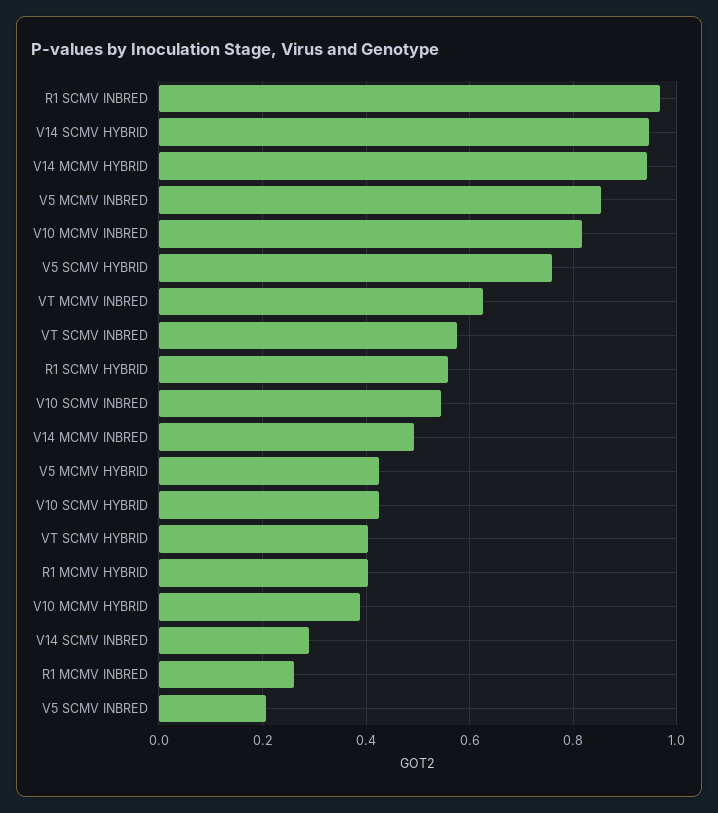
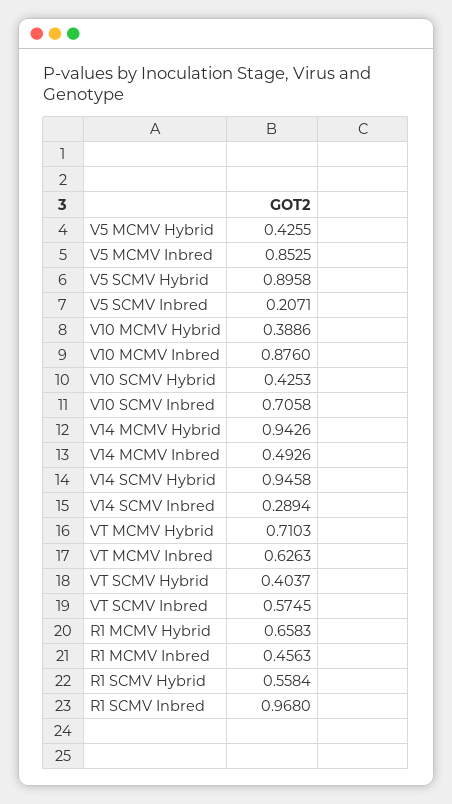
  {
    "R1 SCMV INBRED": 0.968,
    "V14 SCMV HYBRID": 0.9458,
    "V14 MCMV HYBRID": 0.9426,
    "V5 MCMV INBRED": 0.8525,
-   "V10 MCMV INBRED": 0.82,
+   "V10 MCMV INBRED": 0.876,
-   "V5 SCMV HYBRID": 0.76,
+   "V5 SCMV HYBRID": 0.8958,
    "VT MCMV INBRED": 0.6263,
    "VT SCMV INBRED": 0.5745,
    "R1 SCMV HYBRID": 0.5584,
-   "V10 SCMV INBRED": 0.54,
+   "V10 SCMV INBRED": 0.7058,
    "V14 MCMV INBRED": 0.4926,
    "V5 MCMV HYBRID": 0.4255,
    "V10 SCMV HYBRID": 0.4253,
    "VT SCMV HYBRID": 0.4037,
-   "R1 MCMV HYBRID": 0.4,
+   "R1 MCMV HYBRID": 0.6583,
    "V10 MCMV HYBRID": 0.3886,
    "V14 SCMV INBRED": 0.2894,
-   "R1 MCMV INBRED": 0.26,
+   "R1 MCMV INBRED": 0.4563,
-   "V5 SCMV INBRED": 0.2071
+   "V5 SCMV INBRED": 0.2071,
+   "VT MCMV Hybrid": 0.7103
  }

